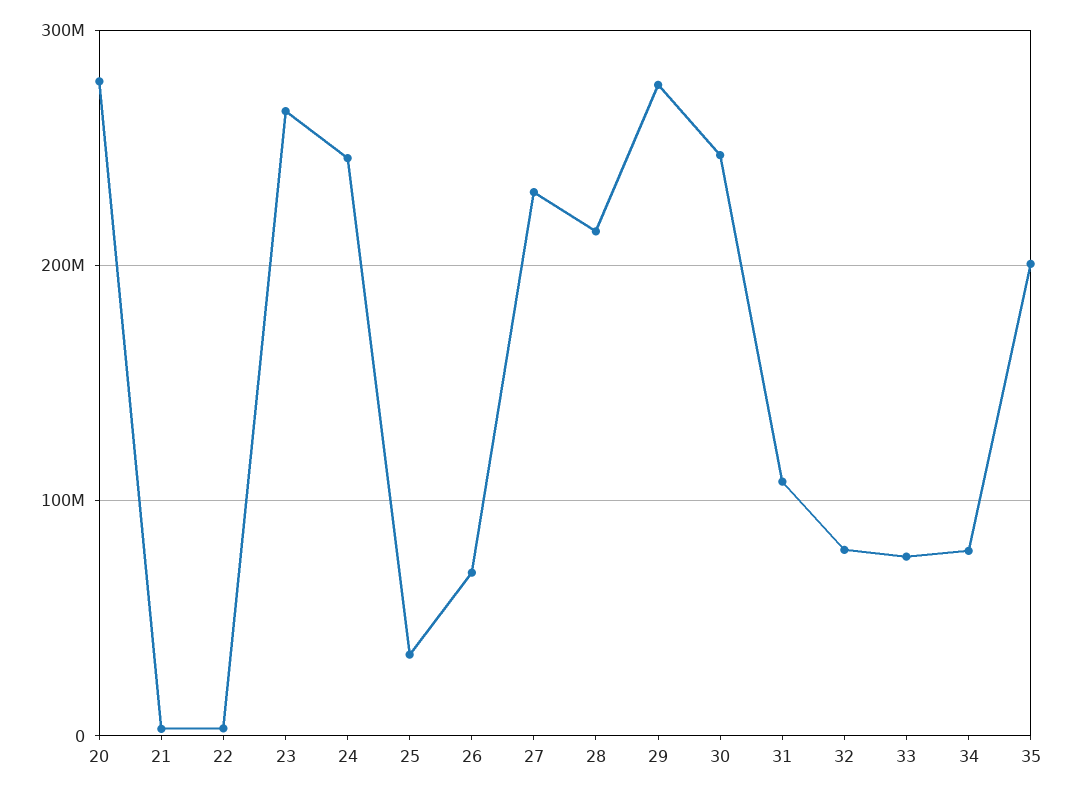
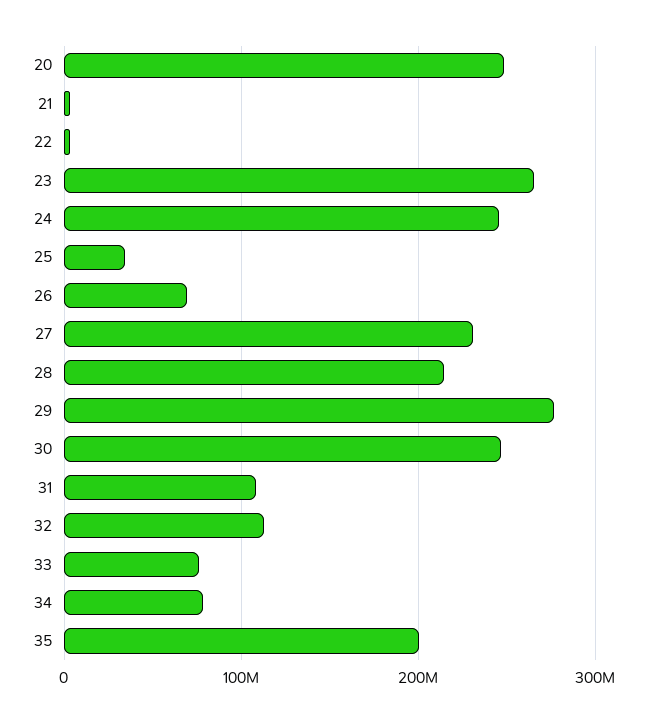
  {
-   "20": 280000000,
+   "20": 250000000,
    "21": 0,
    "22": 0,
    "23": 270000000,
    "24": 250000000,
    "25": 30000000,
    "26": 70000000,
    "27": 230000000,
    "28": 210000000,
    "29": 280000000,
    "30": 250000000,
    "31": 110000000,
-   "32": 80000000,
+   "32": 110000000,
    "33": 80000000,
    "34": 80000000,
    "35": 200000000
  }

